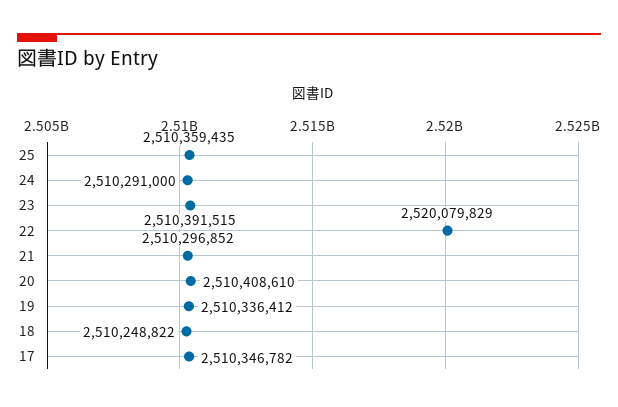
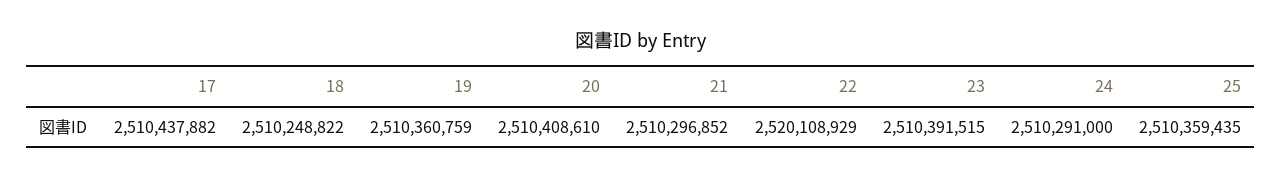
  {
    "25": 2510359435,
    "24": 2510291000,
    "23": 2510391515,
-   "22": 2520079829,
+   "22": 2520108929,
    "21": 2510296852,
    "20": 2510408610,
-   "19": 2510336412,
+   "19": 2510360759,
    "18": 2510248822,
-   "17": 2510346782
+   "17": 2510437882
  }

